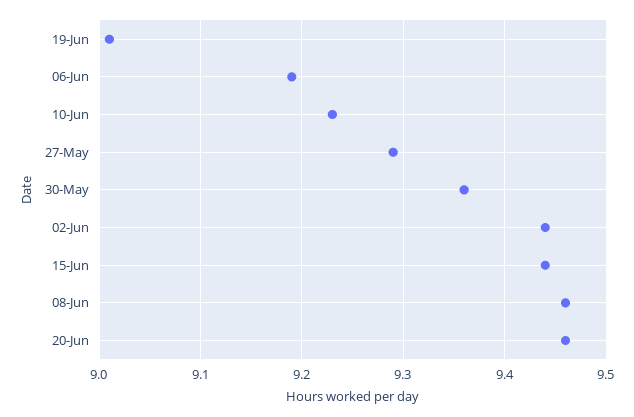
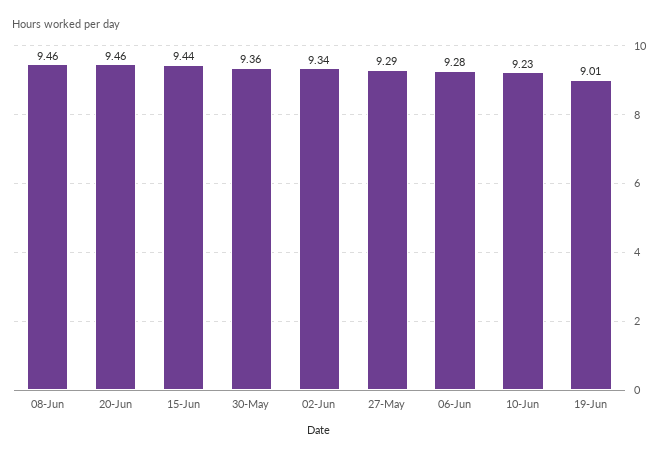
  {
    "19-Jun": 9.01,
-   "06-Jun": 9.19,
+   "06-Jun": 9.28,
    "10-Jun": 9.23,
    "27-May": 9.29,
    "30-May": 9.36,
-   "02-Jun": 9.44,
+   "02-Jun": 9.34,
    "15-Jun": 9.44,
    "08-Jun": 9.46,
    "20-Jun": 9.46
  }

